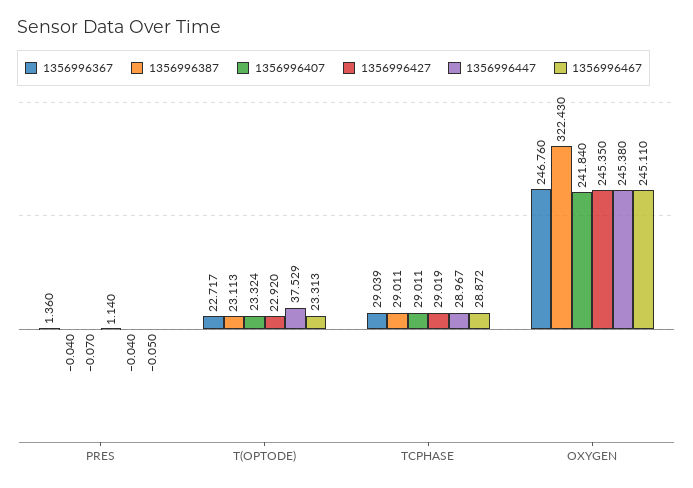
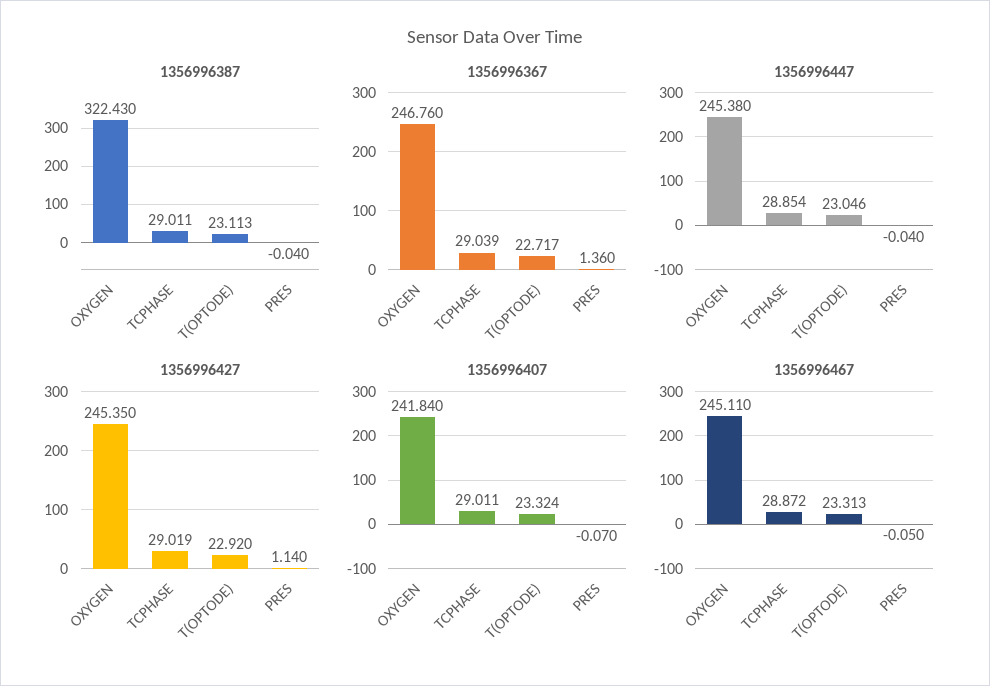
  {
    "1356996367": {
      "PRES": 1.36,
      "T(OPTODE)": 22.717,
      "TCPHASE": 29.039,
      "OXYGEN": 246.76
    },
    "1356996387": {
      "PRES": -0.04,
      "T(OPTODE)": 23.113,
      "TCPHASE": 29.011,
      "OXYGEN": 322.43
    },
    "1356996407": {
      "PRES": -0.07,
      "T(OPTODE)": 23.324,
      "TCPHASE": 29.011,
      "OXYGEN": 241.84
    },
    "1356996427": {
      "PRES": 1.14,
      "T(OPTODE)": 22.92,
      "TCPHASE": 29.019,
      "OXYGEN": 245.35
    },
    "1356996447": {
      "PRES": -0.04,
-     "T(OPTODE)": 37.529,
+     "T(OPTODE)": 23.046,
-     "TCPHASE": 28.967,
+     "TCPHASE": 28.854,
      "OXYGEN": 245.38
    },
    "1356996467": {
      "PRES": -0.05,
      "T(OPTODE)": 23.313,
      "TCPHASE": 28.872,
      "OXYGEN": 245.11
    }
  }

